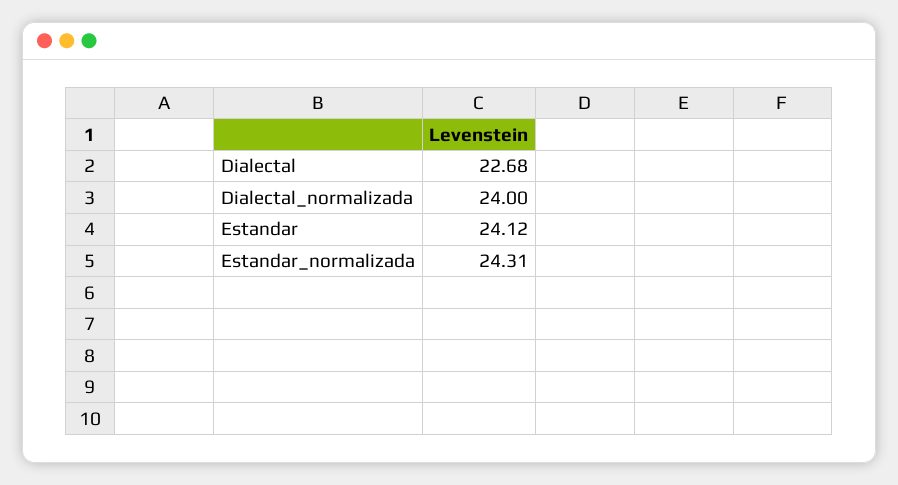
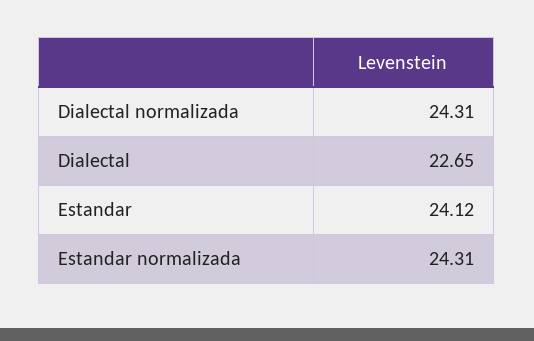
  {
-   "Dialectal": 22.68,
+   "Dialectal": 22.65,
-   "Dialectal_normalizada": 24,
+   "Dialectal_normalizada": 24.31,
    "Estandar": 24.12,
    "Estandar_normalizada": 24.31
  }

